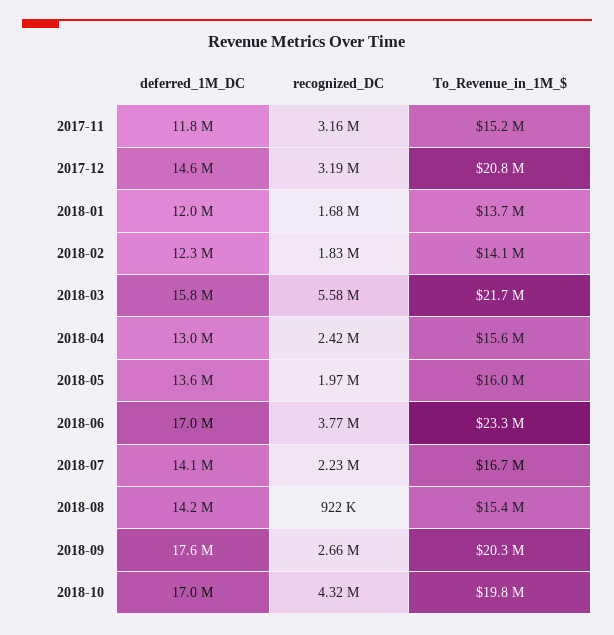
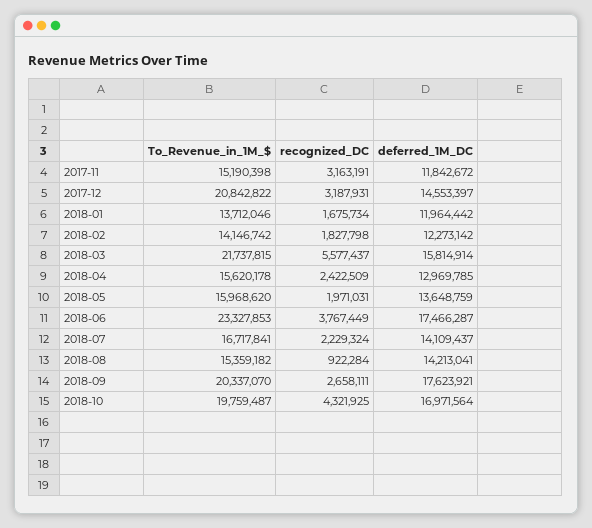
  {
    "deferred_1M_DC": {
      "2017-11": 11842672,
      "2017-12": 14553397,
      "2018-01": 11964442,
      "2018-02": 12273142,
      "2018-03": 15814914,
      "2018-04": 12969785,
      "2018-05": 13648759,
-     "2018-06": 17000000,
+     "2018-06": 17466287,
      "2018-07": 14109437,
      "2018-08": 14213041,
      "2018-09": 17623921,
      "2018-10": 16971564
    },
    "recognized_DC": {
      "2017-11": 3163191,
      "2017-12": 3187931,
      "2018-01": 1675734,
      "2018-02": 1827798,
      "2018-03": 5577437,
      "2018-04": 2422509,
      "2018-05": 1971031,
      "2018-06": 3767449,
      "2018-07": 2229324,
      "2018-08": 922284,
      "2018-09": 2658111,
      "2018-10": 4321925
    },
    "To_Revenue_in_1M_$": {
      "2017-11": 15190398,
      "2017-12": 20842822,
      "2018-01": 13712046,
      "2018-02": 14146742,
      "2018-03": 21737815,
      "2018-04": 15620178,
      "2018-05": 15968620,
      "2018-06": 23327853,
      "2018-07": 16717841,
      "2018-08": 15359182,
      "2018-09": 20337070,
      "2018-10": 19759487
    }
  }

